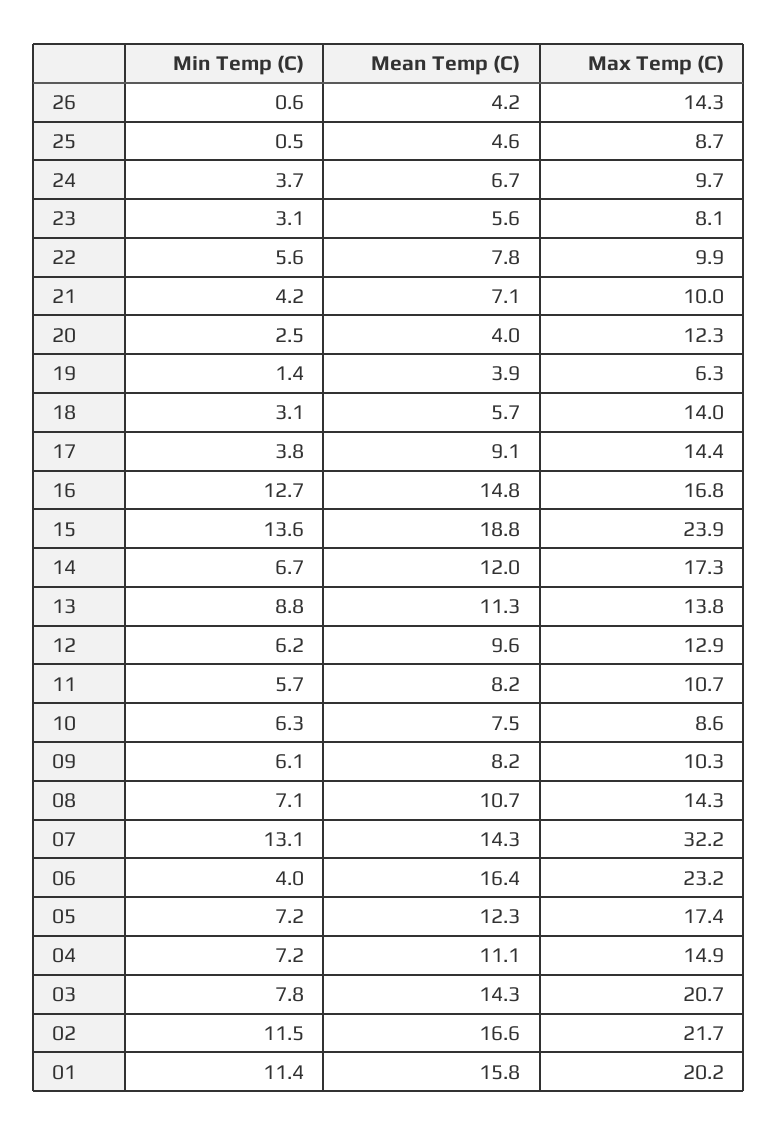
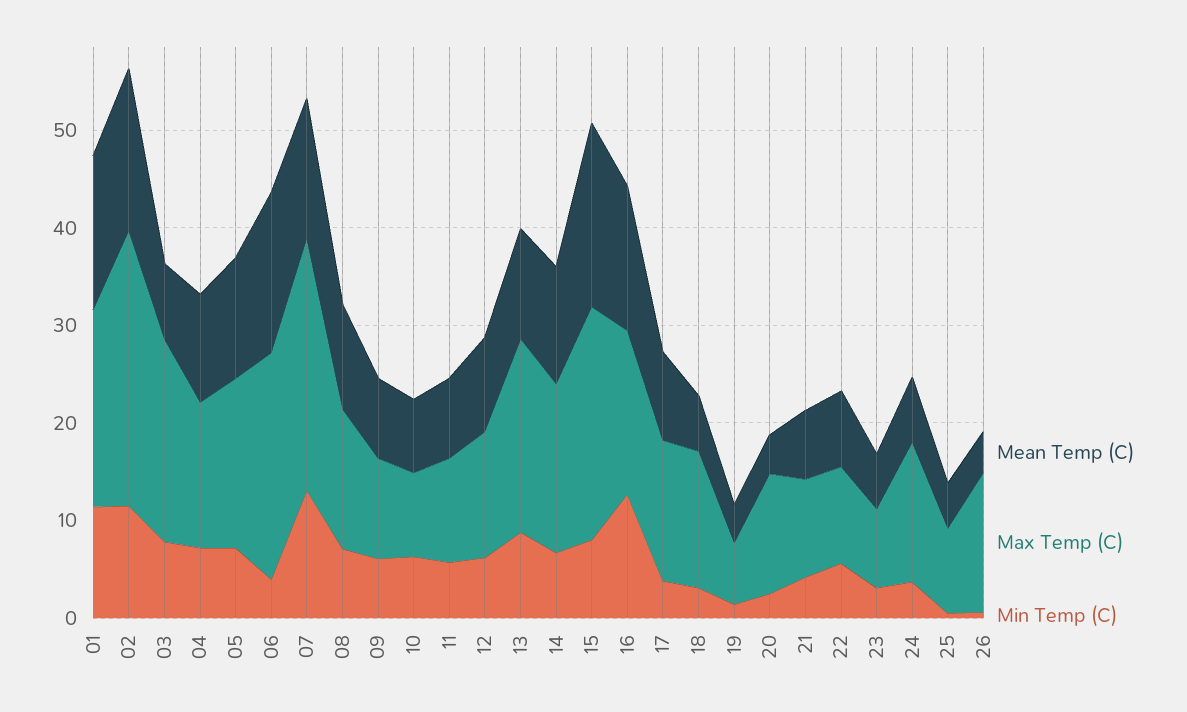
  {
    "Min Temp (C)": {
      "26": 0.6,
      "25": 0.5,
      "24": 3.7,
      "23": 3.1,
      "22": 5.6,
      "21": 4.2,
      "20": 2.5,
      "19": 1.4,
      "18": 3.1,
      "17": 3.8,
      "16": 12.7,
-     "15": 13.6,
+     "15": 8,
      "14": 6.7,
      "13": 8.8,
      "12": 6.2,
      "11": 5.7,
      "10": 6.3,
      "09": 6.1,
      "08": 7.1,
      "07": 13.1,
      "06": 4,
      "05": 7.2,
      "04": 7.2,
      "03": 7.8,
      "02": 11.5,
      "01": 11.4
    },
    "Mean Temp (C)": {
      "26": 4.2,
      "25": 4.6,
      "24": 6.7,
      "23": 5.6,
      "22": 7.8,
      "21": 7.1,
      "20": 4,
      "19": 3.9,
      "18": 5.7,
      "17": 9.1,
      "16": 14.8,
      "15": 18.8,
      "14": 12,
      "13": 11.3,
      "12": 9.6,
      "11": 8.2,
      "10": 7.5,
      "09": 8.2,
      "08": 10.7,
      "07": 14.3,
      "06": 16.4,
      "05": 12.3,
      "04": 11.1,
-     "03": 14.3,
+     "03": 8,
      "02": 16.6,
      "01": 15.8
    },
    "Max Temp (C)": {
      "26": 14.3,
      "25": 8.7,
-     "24": 9.7,
+     "24": 14,
      "23": 8.1,
      "22": 9.9,
      "21": 10,
      "20": 12.3,
      "19": 6.3,
      "18": 14,
      "17": 14.4,
      "16": 16.8,
      "15": 23.9,
      "14": 17.3,
-     "13": 13.8,
+     "13": 20,
      "12": 12.9,
      "11": 10.7,
      "10": 8.6,
      "09": 10.3,
      "08": 14.3,
-     "07": 32.2,
+     "07": 26,
      "06": 23.2,
      "05": 17.4,
      "04": 14.9,
      "03": 20.7,
-     "02": 21.7,
+     "02": 28,
      "01": 20.2
    }
  }

